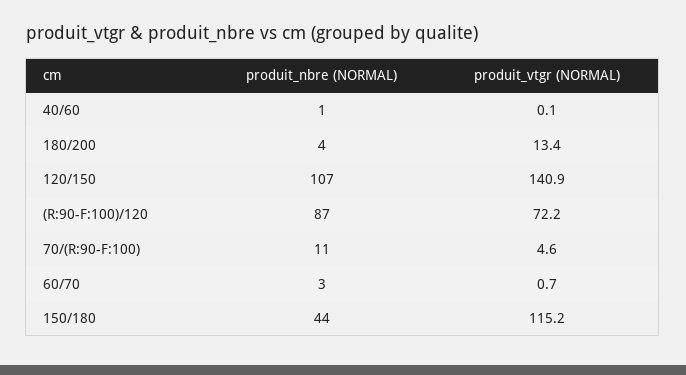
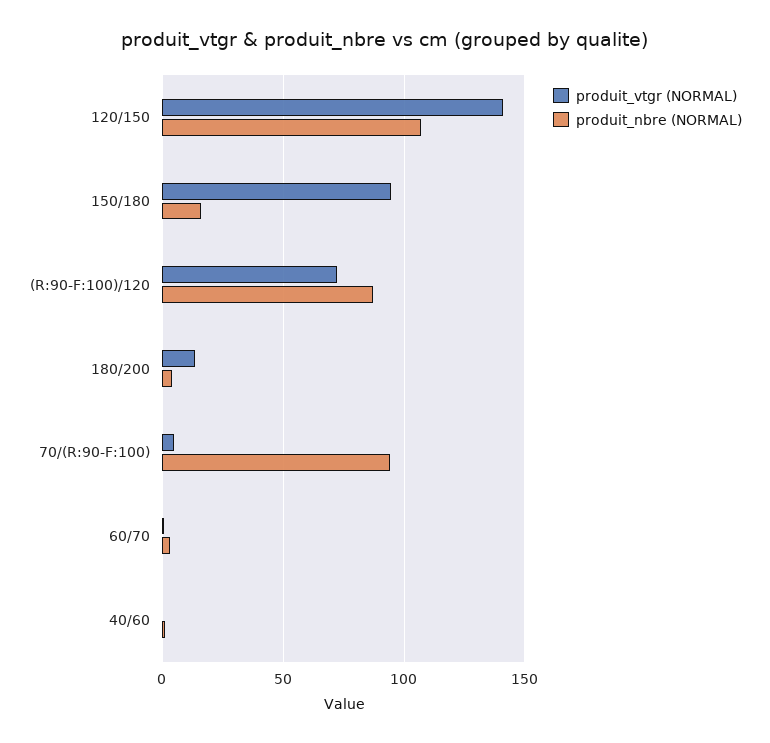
  {
    "produit_nbre (NORMAL)": {
      "40/60": 1,
      "180/200": 4,
      "120/150": 107,
      "(R:90-F:100)/120": 87,
-     "70/(R:90-F:100)": 11,
+     "70/(R:90-F:100)": 95,
      "60/70": 3,
-     "150/180": 44
+     "150/180": 15
    },
    "produit_vtgr (NORMAL)": {
      "40/60": 0.1,
      "180/200": 13.4,
      "120/150": 140.9,
      "(R:90-F:100)/120": 72.2,
      "70/(R:90-F:100)": 4.6,
      "60/70": 0.7,
-     "150/180": 115.2
+     "150/180": 95
    }
  }

